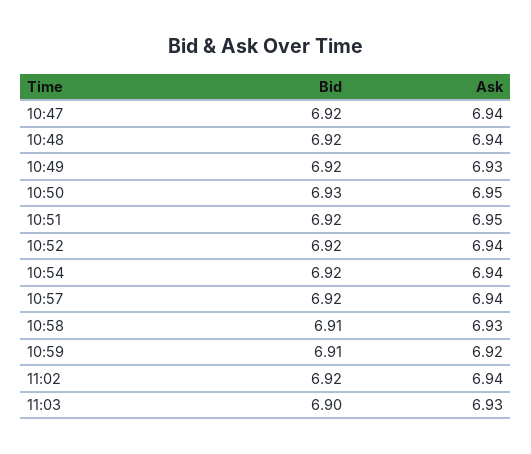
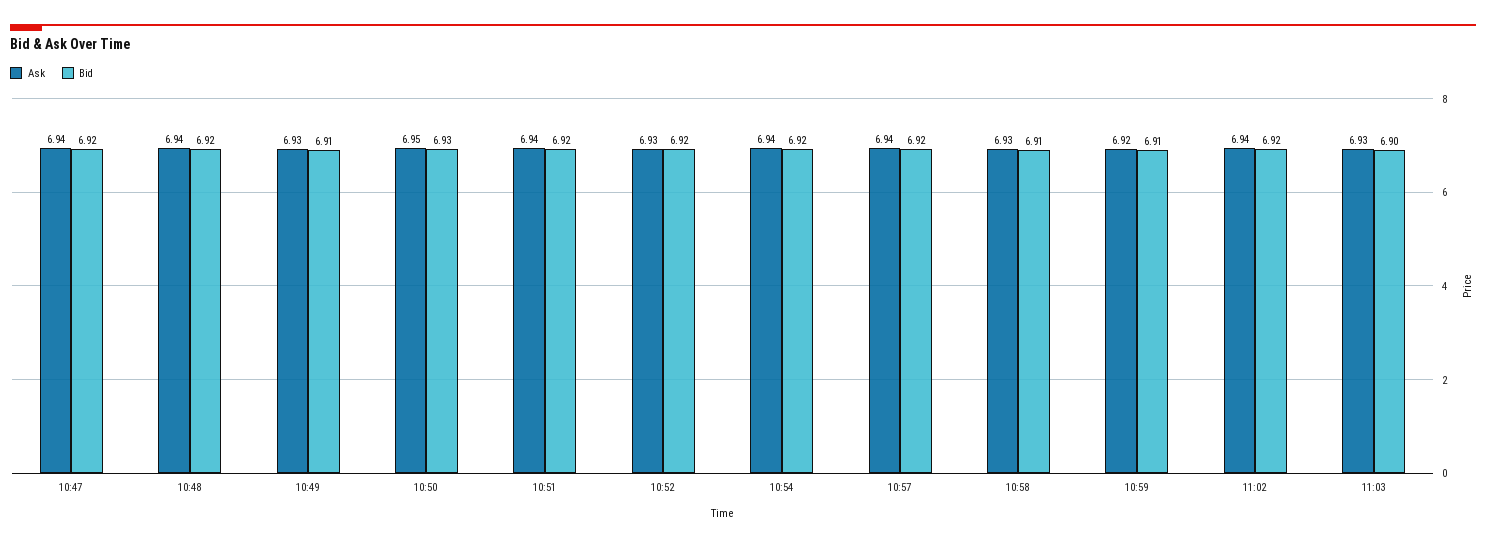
  {
    "Bid": {
      "10:47": 6.92,
      "10:48": 6.92,
-     "10:49": 6.92,
+     "10:49": 6.91,
      "10:50": 6.93,
      "10:51": 6.92,
      "10:52": 6.92,
      "10:54": 6.92,
      "10:57": 6.92,
      "10:58": 6.91,
      "10:59": 6.91,
      "11:02": 6.92,
      "11:03": 6.9
    },
    "Ask": {
      "10:47": 6.94,
      "10:48": 6.94,
      "10:49": 6.93,
      "10:50": 6.95,
-     "10:51": 6.95,
+     "10:51": 6.94,
-     "10:52": 6.94,
+     "10:52": 6.93,
      "10:54": 6.94,
      "10:57": 6.94,
      "10:58": 6.93,
      "10:59": 6.92,
      "11:02": 6.94,
      "11:03": 6.93
    }
  }

